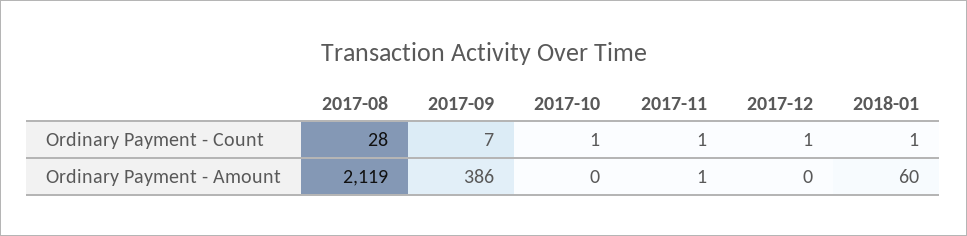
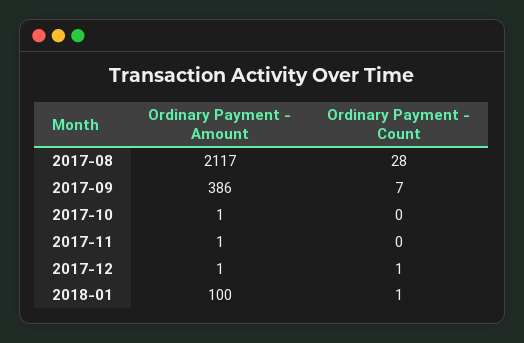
  {
    "2017-08": {
      "Ordinary Payment - Count": 28,
-     "Ordinary Payment - Amount": 2119
+     "Ordinary Payment - Amount": 2117
    },
    "2017-09": {
      "Ordinary Payment - Count": 7,
      "Ordinary Payment - Amount": 386
    },
    "2017-10": {
-     "Ordinary Payment - Count": 1,
+     "Ordinary Payment - Count": 0,
-     "Ordinary Payment - Amount": 0
+     "Ordinary Payment - Amount": 1
    },
    "2017-11": {
-     "Ordinary Payment - Count": 1,
+     "Ordinary Payment - Count": 0,
      "Ordinary Payment - Amount": 1
    },
    "2017-12": {
      "Ordinary Payment - Count": 1,
-     "Ordinary Payment - Amount": 0
+     "Ordinary Payment - Amount": 1
    },
    "2018-01": {
      "Ordinary Payment - Count": 1,
-     "Ordinary Payment - Amount": 60
+     "Ordinary Payment - Amount": 100
    }
  }

